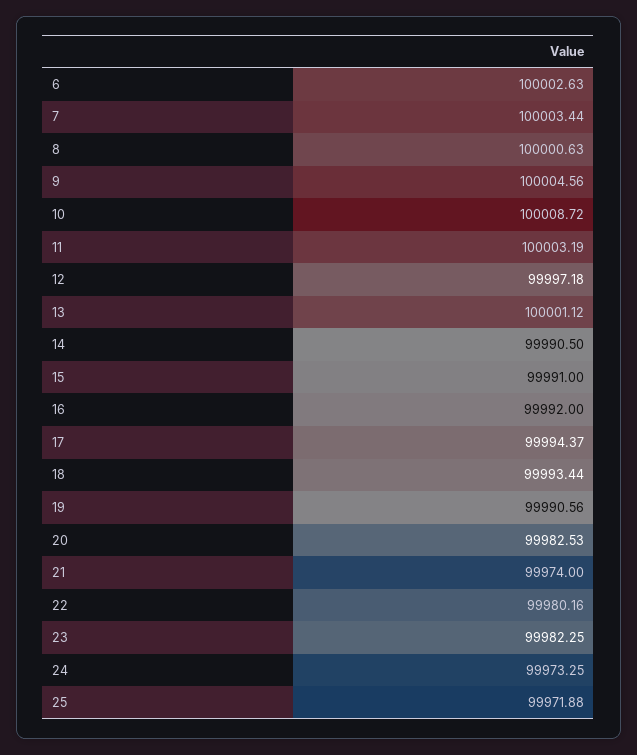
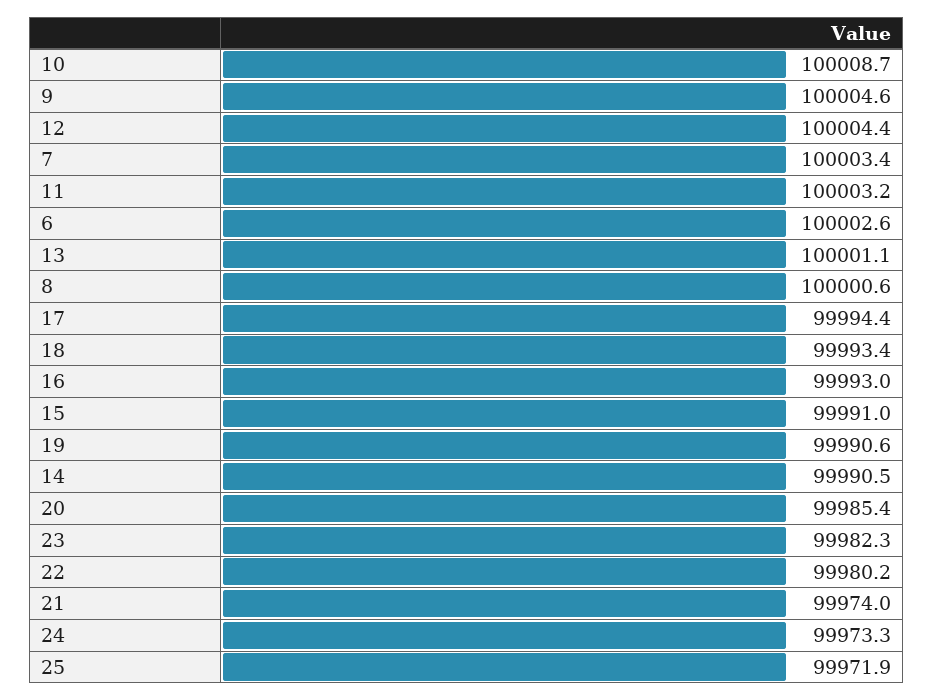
  {
    "6": 100002.63,
    "7": 100003.44,
    "8": 100000.63,
    "9": 100004.56,
    "10": 100008.72,
    "11": 100003.19,
-   "12": 99997.18,
+   "12": 100004.4,
    "13": 100001.12,
    "14": 99990.5,
    "15": 99991,
-   "16": 99992,
+   "16": 99993,
    "17": 99994.37,
    "18": 99993.44,
    "19": 99990.56,
-   "20": 99982.53,
+   "20": 99985.4,
    "21": 99974,
    "22": 99980.16,
    "23": 99982.25,
    "24": 99973.25,
    "25": 99971.88
  }

